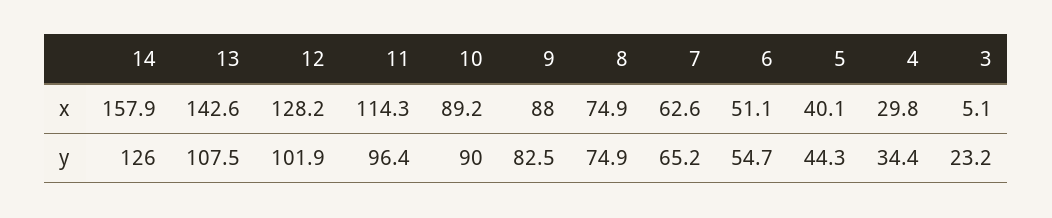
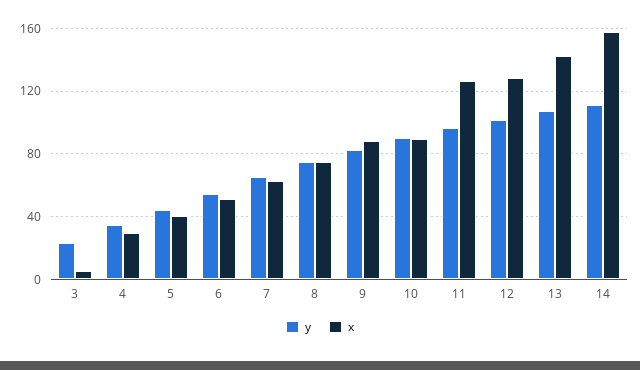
  {
    "x": {
      "14": 157.9,
      "13": 142.6,
      "12": 128.2,
-     "11": 114.3,
+     "11": 125,
      "10": 89.2,
      "9": 88,
      "8": 74.9,
      "7": 62.6,
      "6": 51.1,
      "5": 40.1,
      "4": 29.8,
      "3": 5.1
    },
    "y": {
-     "14": 126,
+     "14": 110,
      "13": 107.5,
      "12": 101.9,
      "11": 96.4,
      "10": 90,
      "9": 82.5,
      "8": 74.9,
      "7": 65.2,
      "6": 54.7,
      "5": 44.3,
      "4": 34.4,
      "3": 23.2
    }
  }

